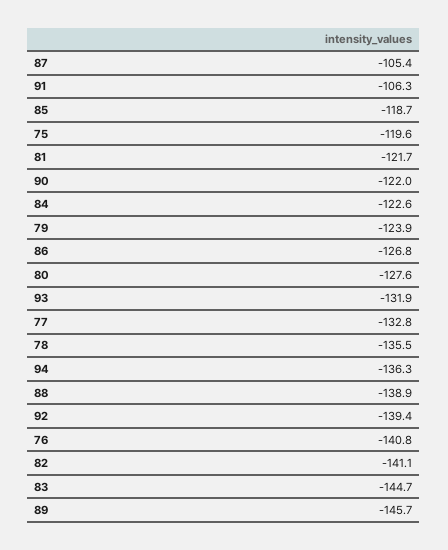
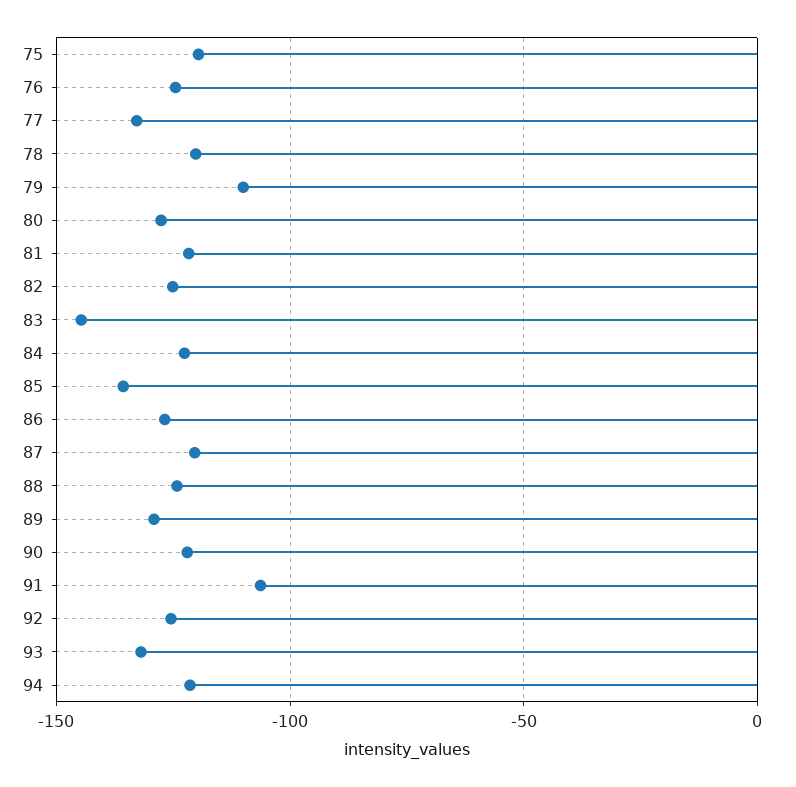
  {
-   "87": -105.4,
+   "87": -120,
    "91": -106.3,
-   "85": -118.7,
+   "85": -135,
    "75": -119.6,
    "81": -121.7,
    "90": -122,
    "84": -122.6,
-   "79": -123.9,
+   "79": -110,
    "86": -126.8,
    "80": -127.6,
    "93": -131.9,
    "77": -132.8,
-   "78": -135.5,
+   "78": -120,
-   "94": -136.3,
+   "94": -120,
-   "88": -138.9,
+   "88": -125,
-   "92": -139.4,
+   "92": -125,
-   "76": -140.8,
+   "76": -125,
-   "82": -141.1,
+   "82": -125,
    "83": -144.7,
-   "89": -145.7
+   "89": -130
  }

